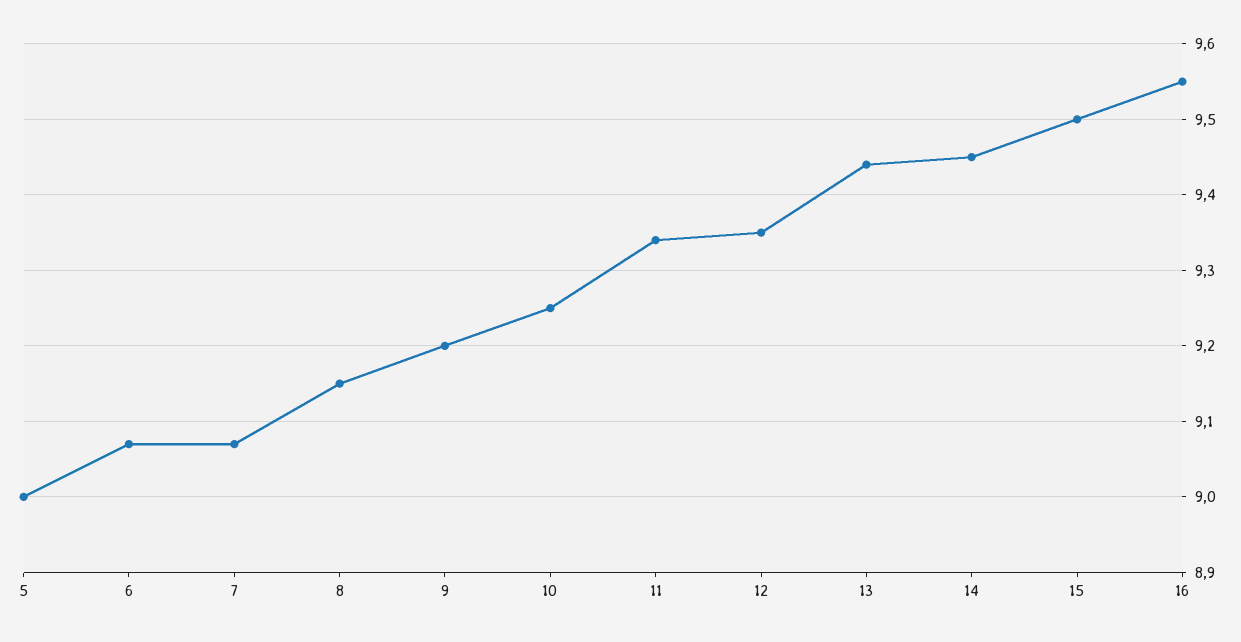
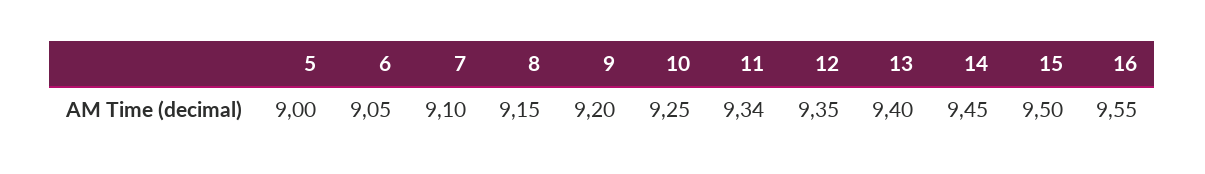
  {
    "5": 9,
-   "6": 9.07,
+   "6": 9.05,
-   "7": 9.07,
+   "7": 9.1,
    "8": 9.15,
    "9": 9.2,
    "10": 9.25,
    "11": 9.34,
    "12": 9.35,
-   "13": 9.44,
+   "13": 9.4,
    "14": 9.45,
    "15": 9.5,
    "16": 9.55
  }

